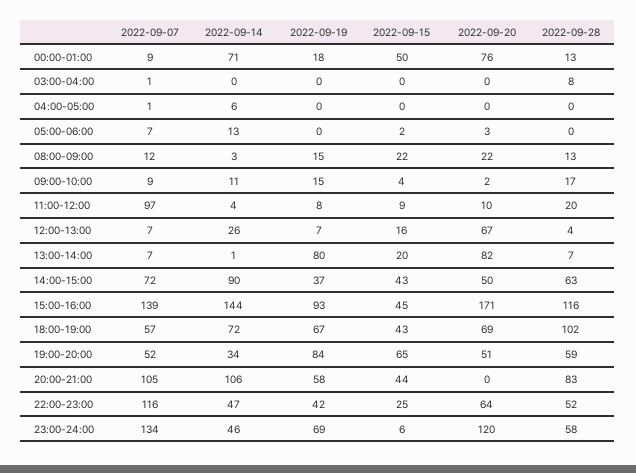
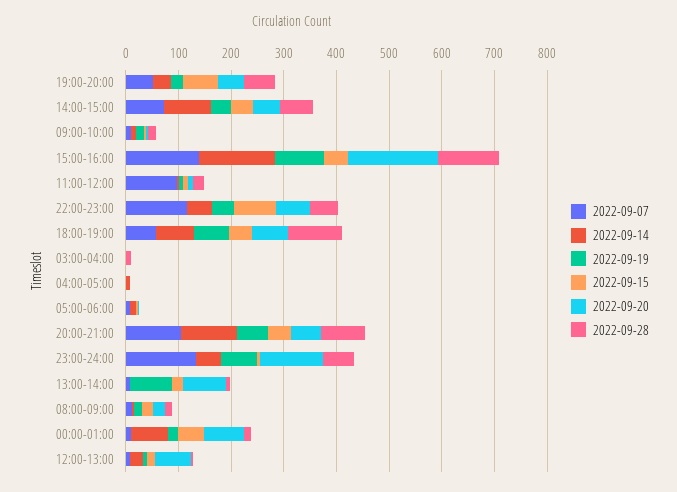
  {
    "2022-09-07": {
      "00:00-01:00": 9,
      "03:00-04:00": 1,
      "04:00-05:00": 1,
      "05:00-06:00": 7,
      "08:00-09:00": 12,
      "09:00-10:00": 9,
      "11:00-12:00": 97,
      "12:00-13:00": 7,
      "13:00-14:00": 7,
      "14:00-15:00": 72,
      "15:00-16:00": 139,
      "18:00-19:00": 57,
      "19:00-20:00": 52,
      "20:00-21:00": 105,
      "22:00-23:00": 116,
      "23:00-24:00": 134
    },
    "2022-09-14": {
      "00:00-01:00": 71,
      "03:00-04:00": 0,
      "04:00-05:00": 6,
      "05:00-06:00": 13,
      "08:00-09:00": 3,
      "09:00-10:00": 11,
      "11:00-12:00": 4,
      "12:00-13:00": 26,
      "13:00-14:00": 1,
      "14:00-15:00": 90,
      "15:00-16:00": 144,
      "18:00-19:00": 72,
      "19:00-20:00": 34,
      "20:00-21:00": 106,
      "22:00-23:00": 47,
      "23:00-24:00": 46
    },
    "2022-09-19": {
      "00:00-01:00": 18,
      "03:00-04:00": 0,
      "04:00-05:00": 0,
      "05:00-06:00": 0,
      "08:00-09:00": 15,
      "09:00-10:00": 15,
      "11:00-12:00": 8,
      "12:00-13:00": 7,
      "13:00-14:00": 80,
      "14:00-15:00": 37,
      "15:00-16:00": 93,
      "18:00-19:00": 67,
-     "19:00-20:00": 84,
+     "19:00-20:00": 20,
      "20:00-21:00": 58,
      "22:00-23:00": 42,
      "23:00-24:00": 69
    },
    "2022-09-15": {
      "00:00-01:00": 50,
      "03:00-04:00": 0,
      "04:00-05:00": 0,
      "05:00-06:00": 2,
      "08:00-09:00": 22,
      "09:00-10:00": 4,
      "11:00-12:00": 9,
      "12:00-13:00": 16,
      "13:00-14:00": 20,
      "14:00-15:00": 43,
      "15:00-16:00": 45,
      "18:00-19:00": 43,
      "19:00-20:00": 65,
      "20:00-21:00": 44,
-     "22:00-23:00": 25,
+     "22:00-23:00": 80,
      "23:00-24:00": 6
    },
    "2022-09-20": {
      "00:00-01:00": 76,
      "03:00-04:00": 0,
      "04:00-05:00": 0,
      "05:00-06:00": 3,
      "08:00-09:00": 22,
      "09:00-10:00": 2,
      "11:00-12:00": 10,
      "12:00-13:00": 67,
      "13:00-14:00": 82,
      "14:00-15:00": 50,
      "15:00-16:00": 171,
      "18:00-19:00": 69,
      "19:00-20:00": 51,
-     "20:00-21:00": 0,
+     "20:00-21:00": 60,
      "22:00-23:00": 64,
      "23:00-24:00": 120
    },
    "2022-09-28": {
      "00:00-01:00": 13,
      "03:00-04:00": 8,
      "04:00-05:00": 0,
      "05:00-06:00": 0,
      "08:00-09:00": 13,
      "09:00-10:00": 17,
      "11:00-12:00": 20,
      "12:00-13:00": 4,
      "13:00-14:00": 7,
      "14:00-15:00": 63,
      "15:00-16:00": 116,
      "18:00-19:00": 102,
      "19:00-20:00": 59,
      "20:00-21:00": 83,
      "22:00-23:00": 52,
      "23:00-24:00": 58
    }
  }

